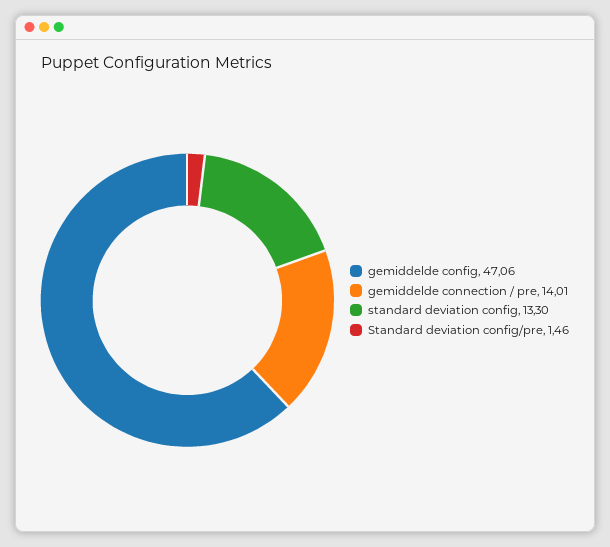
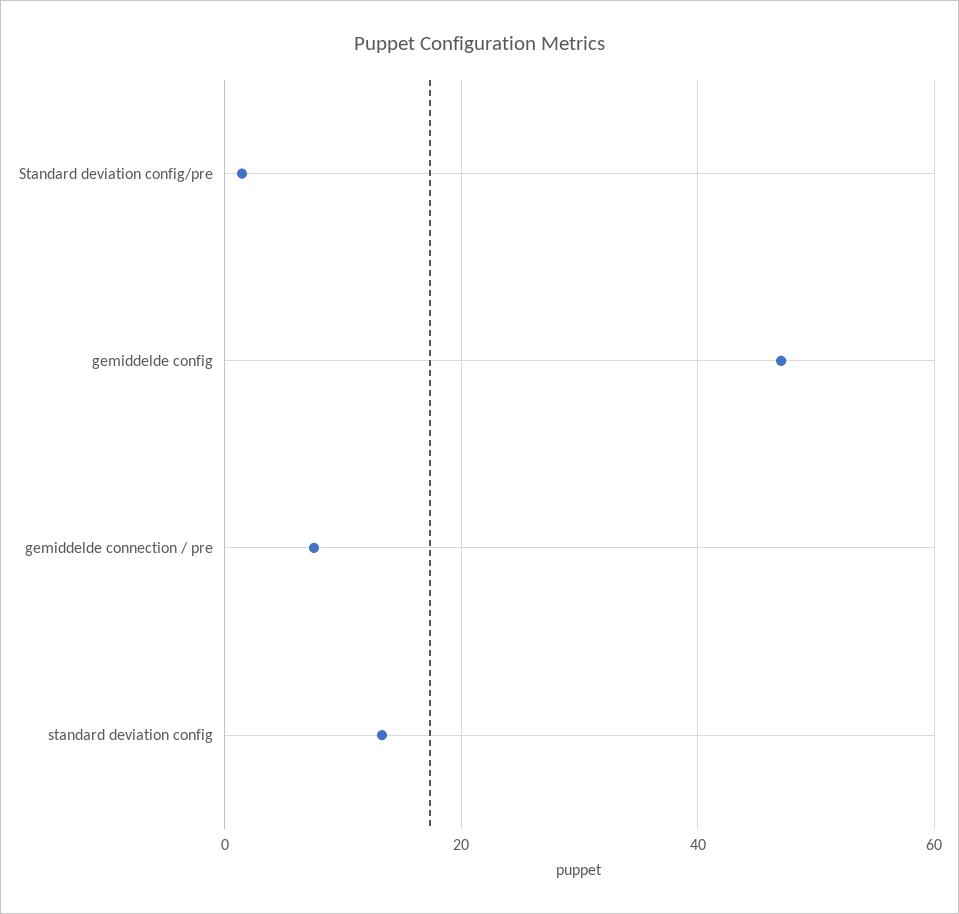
  {
    "gemiddelde config": 47.06,
-   "gemiddelde connection / pre": 14.01,
+   "gemiddelde connection / pre": 8,
    "standard deviation config": 13.3,
    "Standard deviation config/pre": 1.46
  }

